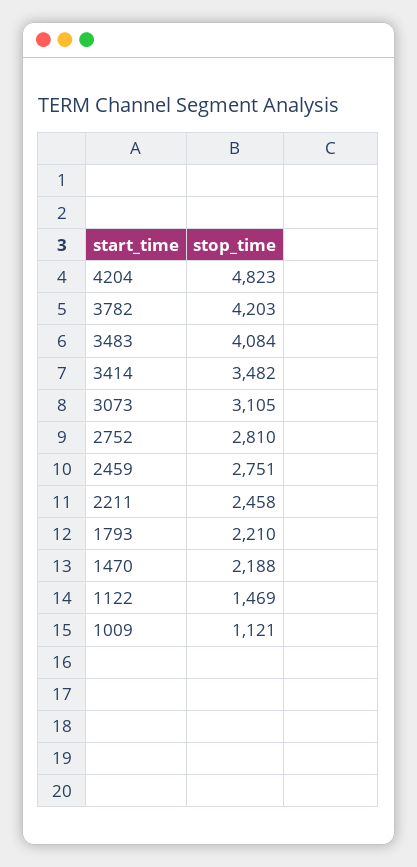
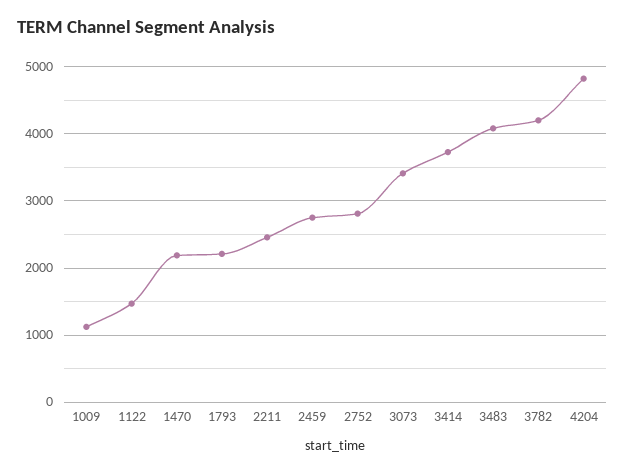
  {
    "4204": 4823,
    "3782": 4203,
    "3483": 4084,
-   "3414": 3482,
+   "3414": 3700,
-   "3073": 3105,
+   "3073": 3400,
    "2752": 2810,
    "2459": 2751,
    "2211": 2458,
    "1793": 2210,
    "1470": 2188,
    "1122": 1469,
    "1009": 1121
  }

